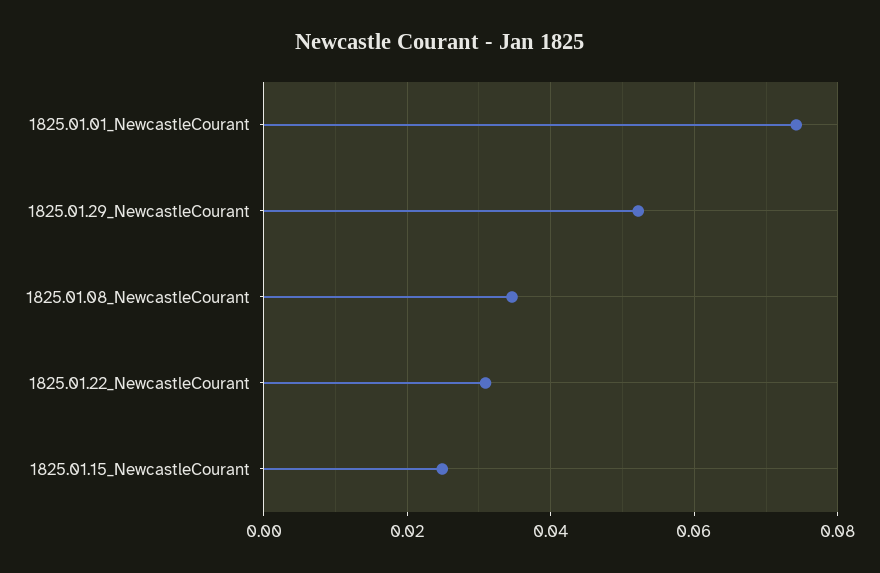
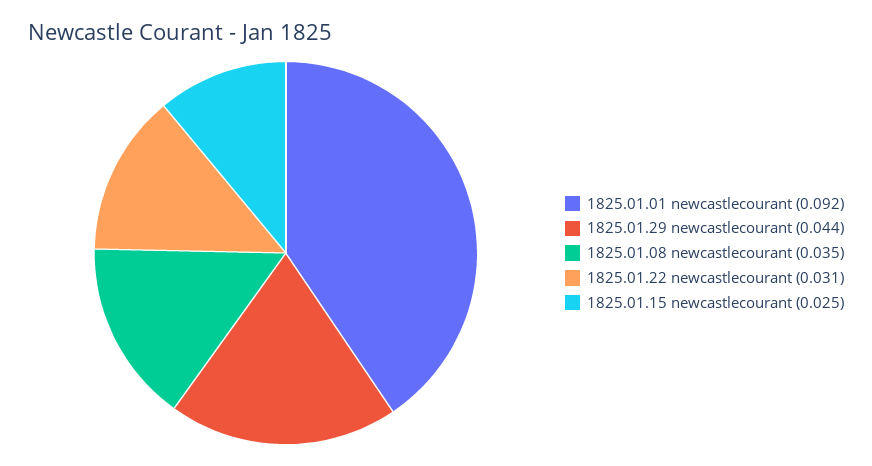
  {
-   "1825.01.01_NewcastleCourant": 0.074,
+   "1825.01.01_NewcastleCourant": 0.092,
-   "1825.01.29_NewcastleCourant": 0.052,
+   "1825.01.29_NewcastleCourant": 0.044,
    "1825.01.08_NewcastleCourant": 0.035,
    "1825.01.22_NewcastleCourant": 0.031,
    "1825.01.15_NewcastleCourant": 0.025
  }

